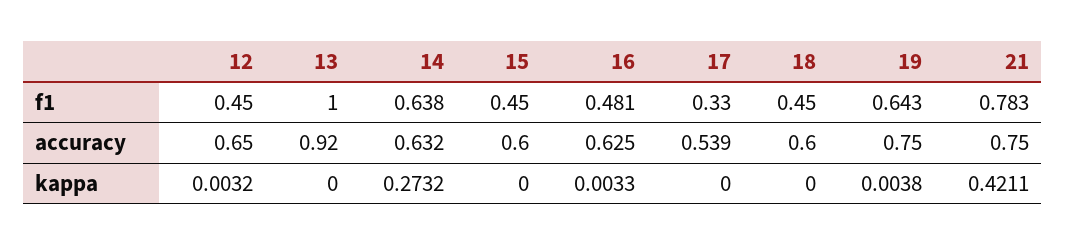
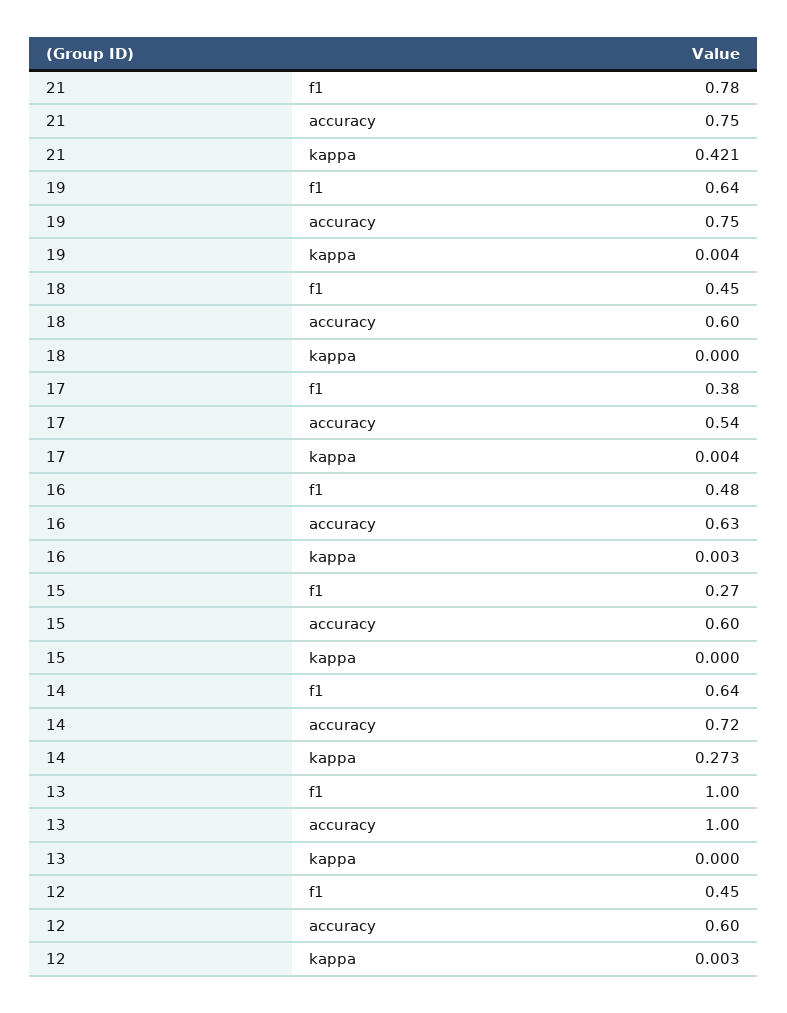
  {
    "12": {
      "f1": 0.45,
-     "accuracy": 0.65,
+     "accuracy": 0.6,
      "kappa": 0.0032
    },
    "13": {
      "f1": 1,
-     "accuracy": 0.92,
+     "accuracy": 1,
      "kappa": 0
    },
    "14": {
      "f1": 0.638,
-     "accuracy": 0.632,
+     "accuracy": 0.72,
      "kappa": 0.2732
    },
    "15": {
-     "f1": 0.45,
+     "f1": 0.27,
      "accuracy": 0.6,
      "kappa": 0
    },
    "16": {
      "f1": 0.481,
      "accuracy": 0.625,
      "kappa": 0.0033
    },
    "17": {
-     "f1": 0.33,
+     "f1": 0.38,
      "accuracy": 0.539,
-     "kappa": 0
+     "kappa": 0.004
    },
    "18": {
      "f1": 0.45,
      "accuracy": 0.6,
      "kappa": 0
    },
    "19": {
      "f1": 0.643,
      "accuracy": 0.75,
      "kappa": 0.0038
    },
    "21": {
      "f1": 0.783,
      "accuracy": 0.75,
      "kappa": 0.4211
    }
  }

